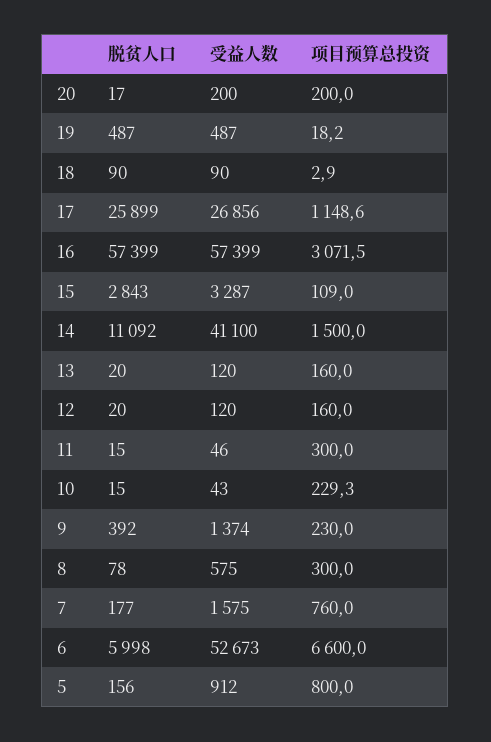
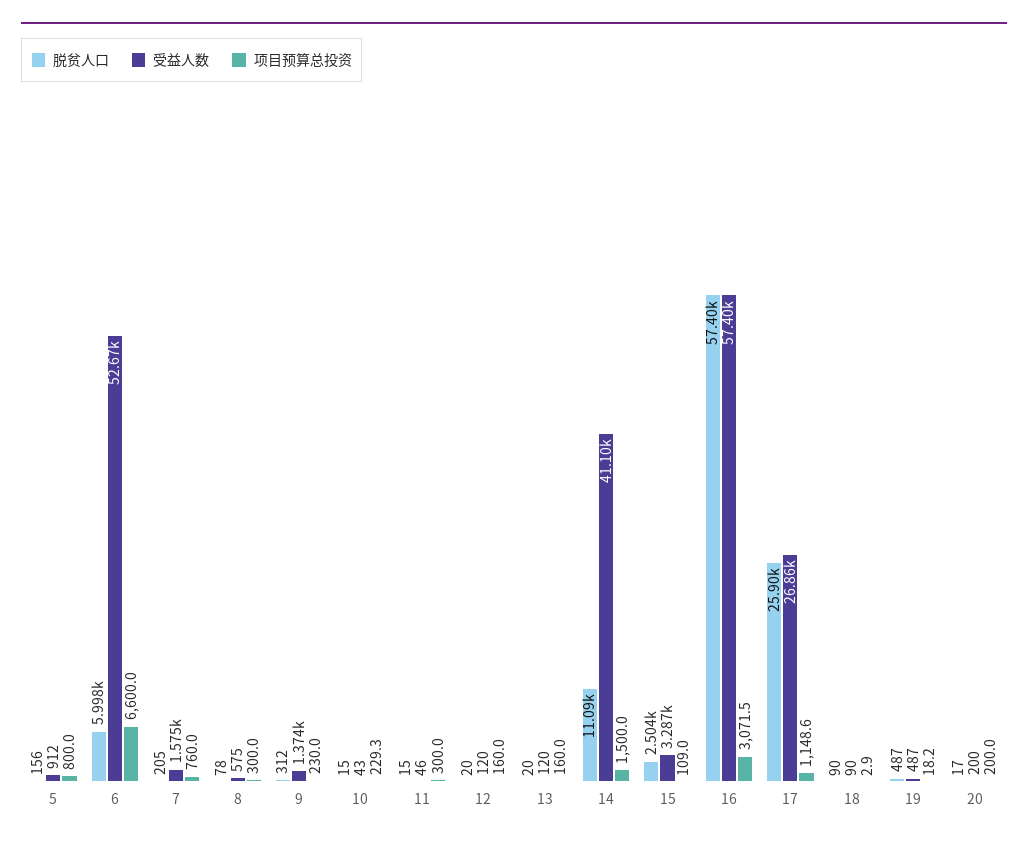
  {
    "脱贫人口": {
      "20": 17,
      "19": 487,
      "18": 90,
      "17": 25899,
      "16": 57399,
-     "15": 2843,
+     "15": 2504,
      "14": 11092,
      "13": 20,
      "12": 20,
      "11": 15,
      "10": 15,
-     "9": 392,
+     "9": 312,
      "8": 78,
-     "7": 177,
+     "7": 205,
      "6": 5998,
      "5": 156
    },
    "受益人数": {
      "20": 200,
      "19": 487,
      "18": 90,
      "17": 26856,
      "16": 57399,
      "15": 3287,
      "14": 41100,
      "13": 120,
      "12": 120,
      "11": 46,
      "10": 43,
      "9": 1374,
      "8": 575,
      "7": 1575,
      "6": 52673,
      "5": 912
    },
    "项目预算总投资": {
      "20": 200,
      "19": 18.2,
      "18": 2.9,
      "17": 1148.6,
      "16": 3071.5,
      "15": 109,
      "14": 1500,
      "13": 160,
      "12": 160,
      "11": 300,
      "10": 229.3,
      "9": 230,
      "8": 300,
      "7": 760,
      "6": 6600,
      "5": 800
    }
  }

